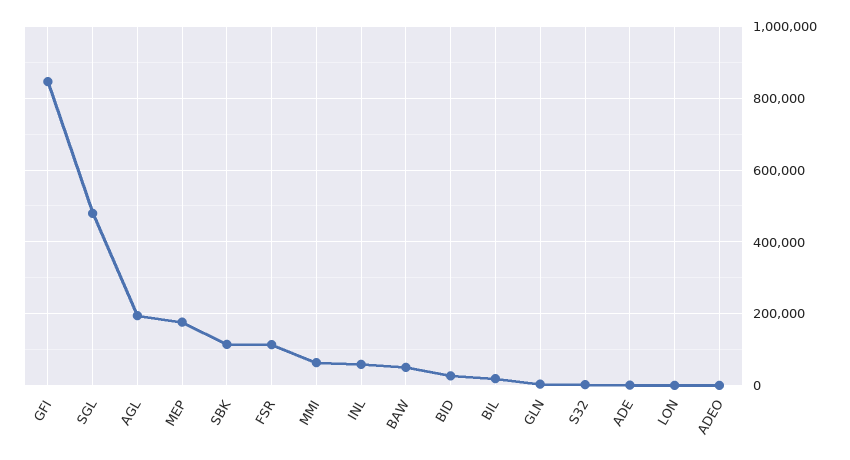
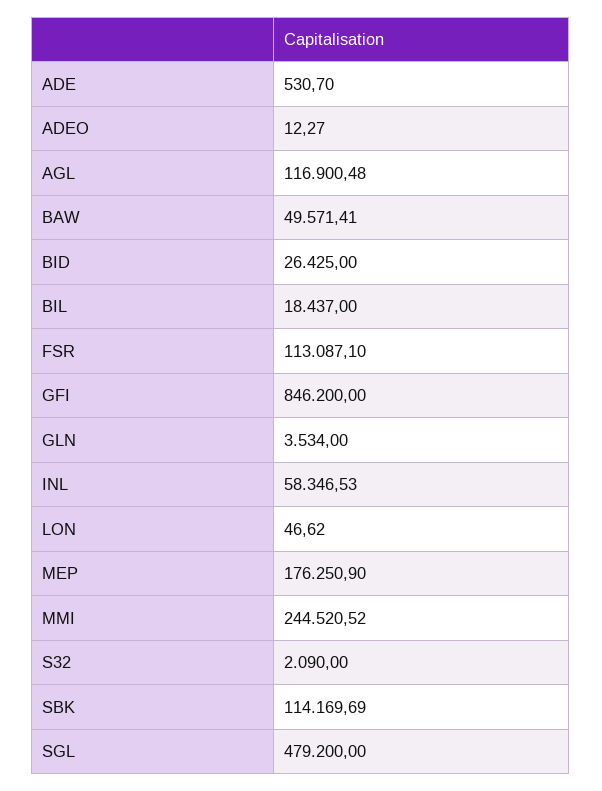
  {
    "GFI": 846200,
    "SGL": 479200,
-   "AGL": 200000,
+   "AGL": 116900.48,
    "MEP": 176250.9,
    "SBK": 114169.69,
    "FSR": 113087.1,
-   "MMI": 60000,
+   "MMI": 244520.52,
    "INL": 58346.53,
    "BAW": 49571.41,
    "BID": 26425,
    "BIL": 18437,
    "GLN": 3534,
    "S32": 2090,
    "ADE": 530.7,
    "LON": 46.62,
    "ADEO": 12.27
  }

